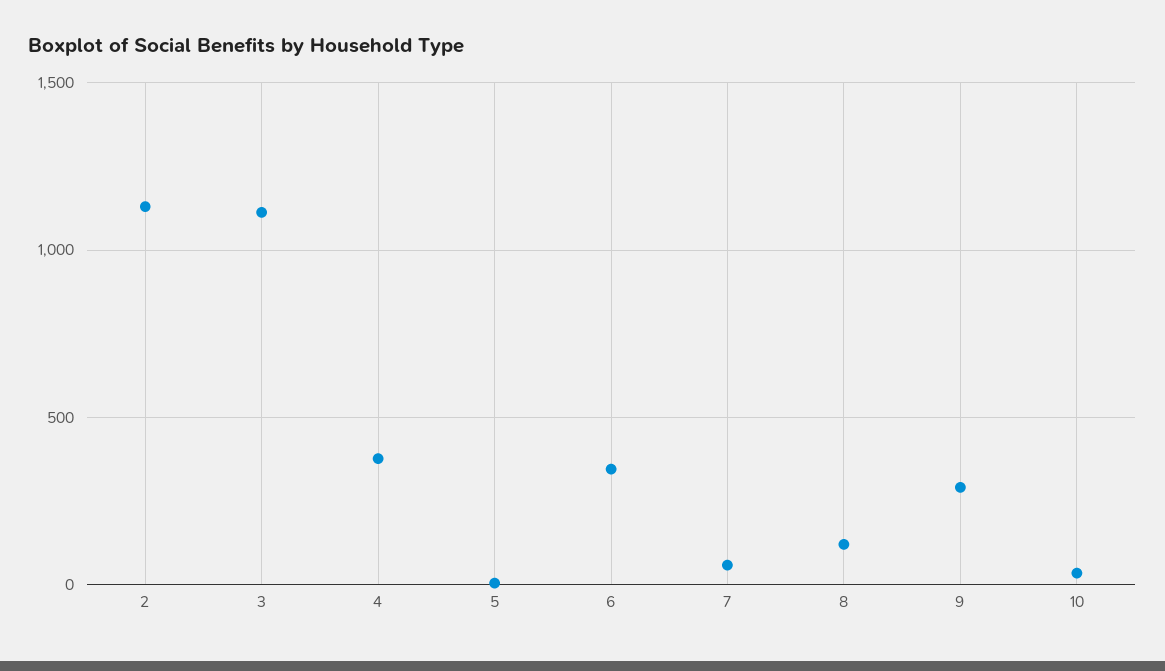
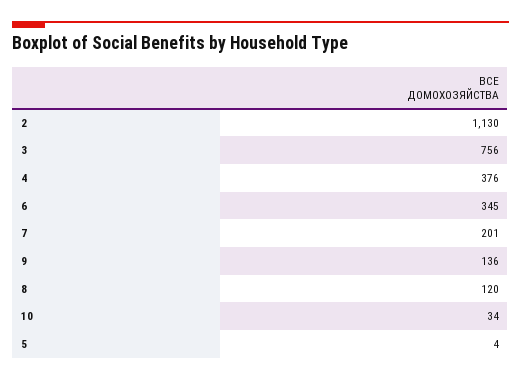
  {
    "2": 1130,
-   "3": 1100,
+   "3": 756,
    "4": 376,
    "5": 4,
    "6": 345,
-   "7": 50,
+   "7": 201,
    "8": 120,
-   "9": 300,
+   "9": 136,
    "10": 34
  }

